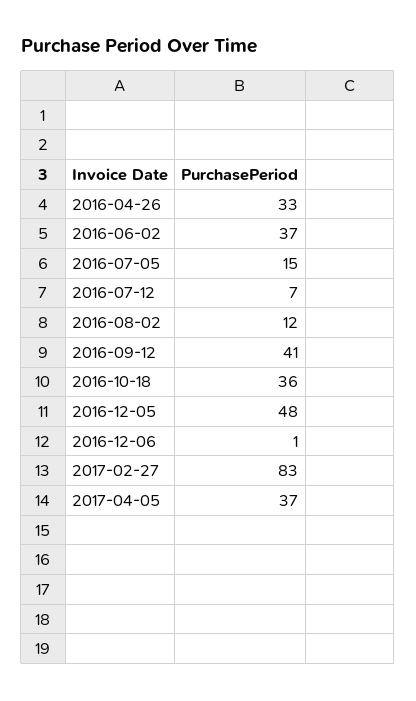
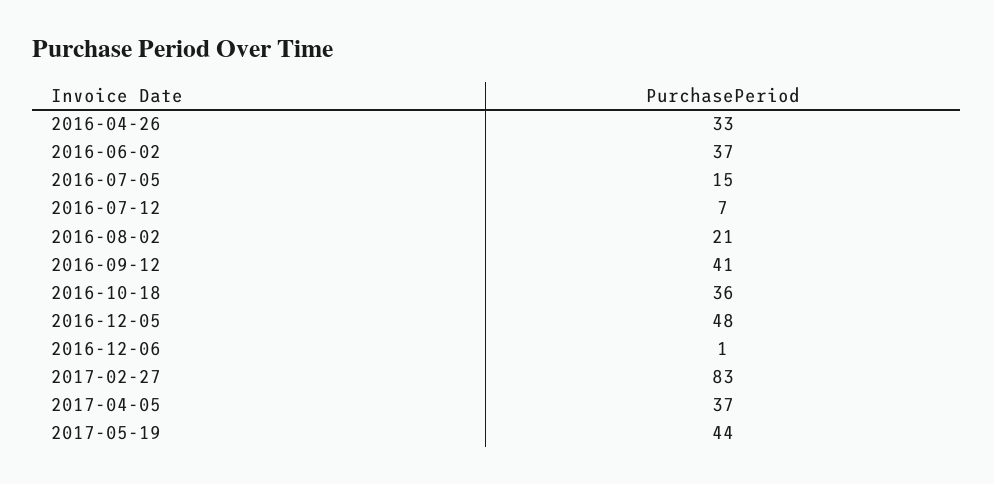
  {
    "2016-04-26": 33,
    "2016-06-02": 37,
    "2016-07-05": 15,
    "2016-07-12": 7,
-   "2016-08-02": 12,
+   "2016-08-02": 21,
    "2016-09-12": 41,
    "2016-10-18": 36,
    "2016-12-05": 48,
    "2016-12-06": 1,
    "2017-02-27": 83,
-   "2017-04-05": 37
+   "2017-04-05": 37,
+   "2017-05-19": 44
  }

